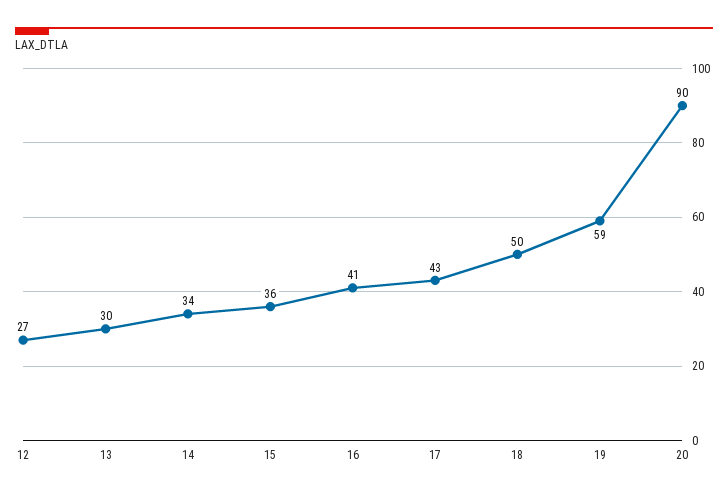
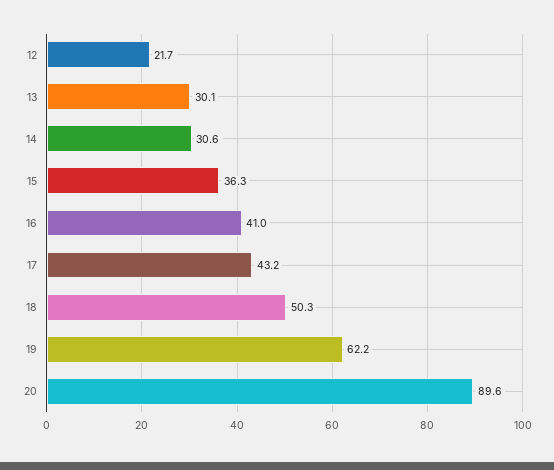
  {
-   "12": 27,
+   "12": 21.7,
    "13": 30.1,
-   "14": 34,
+   "14": 30.6,
    "15": 36.3,
    "16": 41,
    "17": 43.2,
    "18": 50.3,
-   "19": 59,
+   "19": 62.2,
    "20": 89.6
  }

